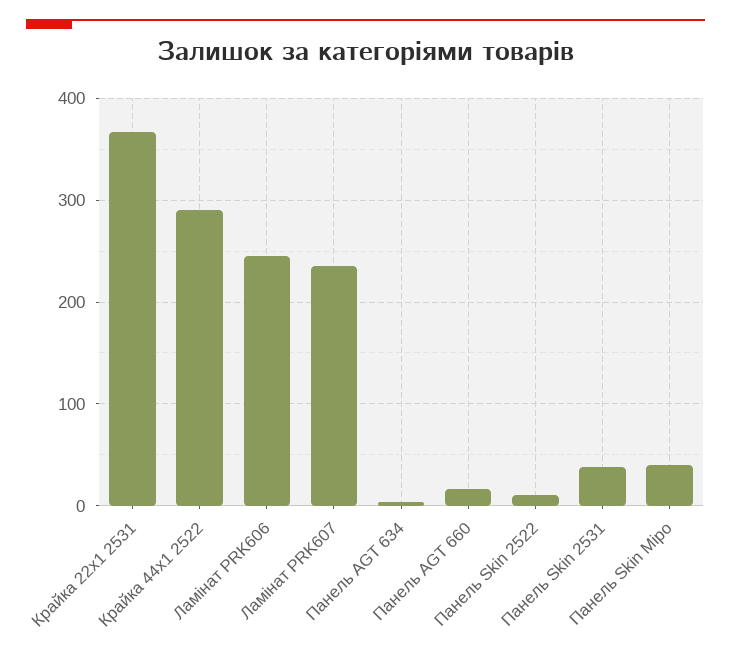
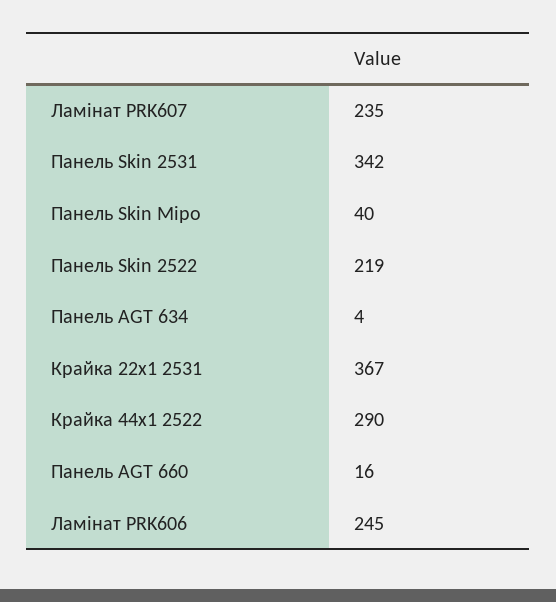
  {
    "Крайка 22x1 2531": 367,
    "Крайка 44x1 2522": 290,
    "Ламінат PRK606": 245,
    "Ламінат PRK607": 235,
    "Панель AGT 634": 4,
    "Панель AGT 660": 16,
-   "Панель Skin 2522": 10,
+   "Панель Skin 2522": 219,
-   "Панель Skin 2531": 40,
+   "Панель Skin 2531": 342,
    "Панель Skin Міро": 40
  }

